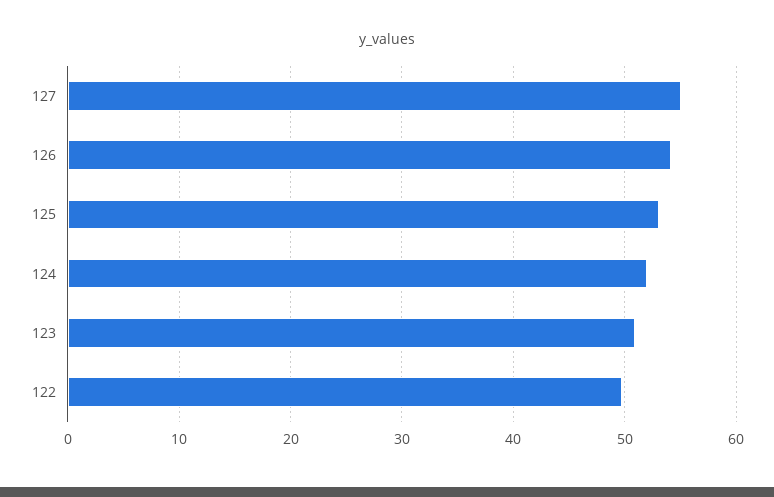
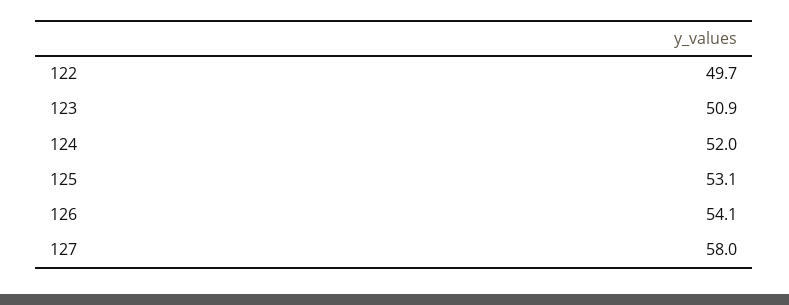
  {
-   "127": 55,
+   "127": 58,
    "126": 54.1,
    "125": 53.1,
    "124": 52,
    "123": 50.9,
    "122": 49.7
  }

